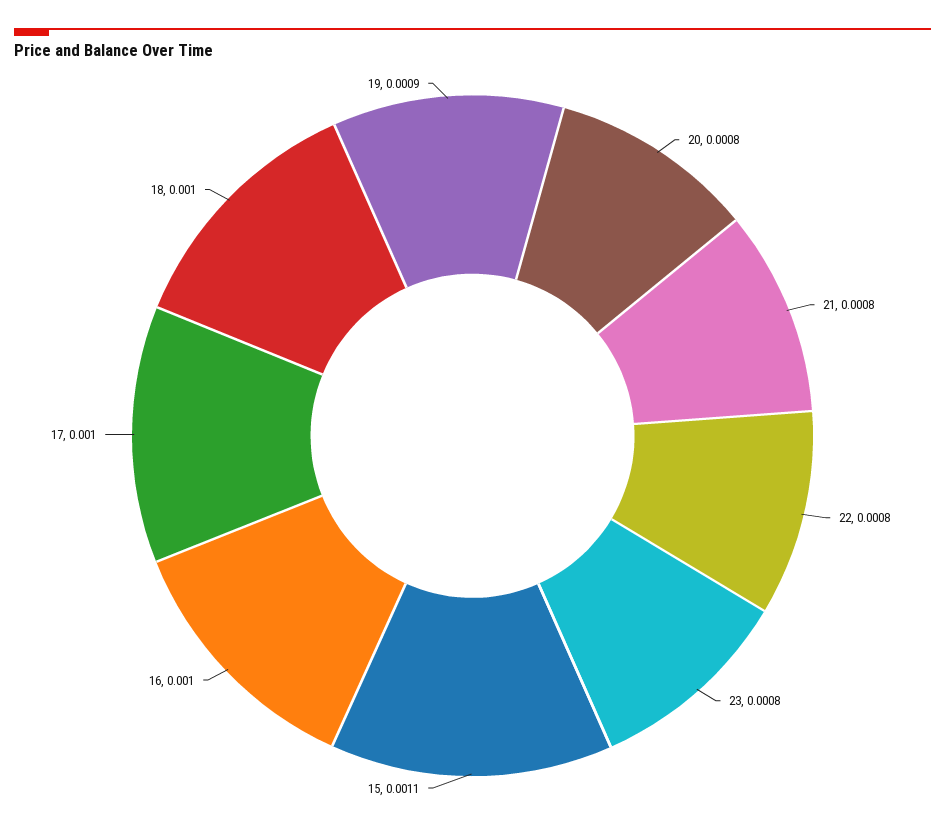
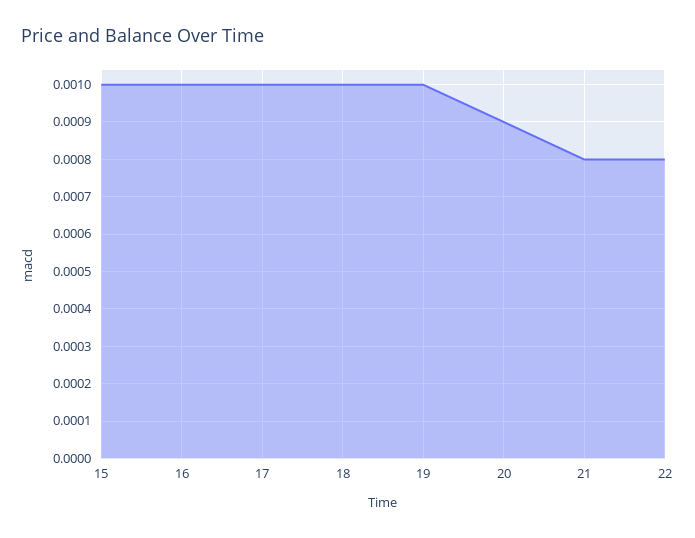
  {
-   "20": 0.0008,
+   "20": 0.0009,
    "21": 0.0008,
    "22": 0.0008,
-   "23": 0.0008,
-   "15": 0.0011,
+   "15": 0.001,
    "16": 0.001,
    "17": 0.001,
    "18": 0.001,
-   "19": 0.0009
+   "19": 0.001
  }

